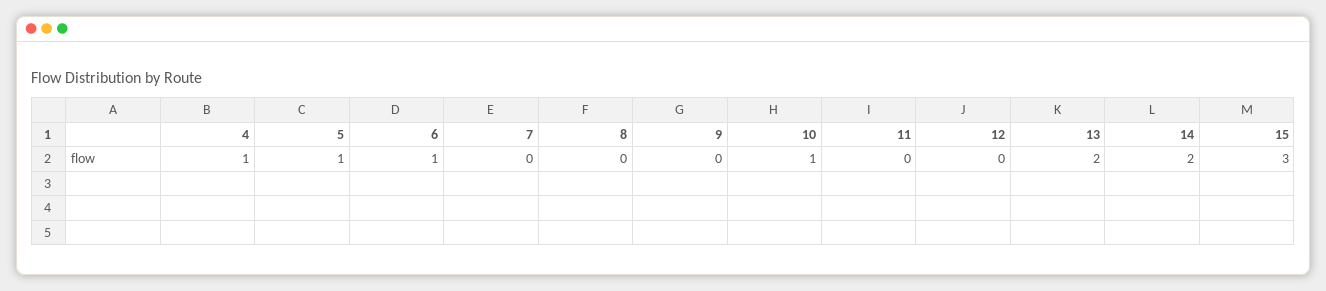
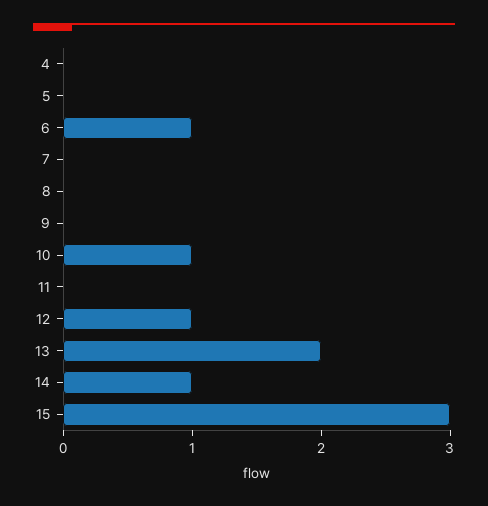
  {
-   "4": 1,
+   "4": 0,
-   "5": 1,
+   "5": 0,
    "6": 1,
    "7": 0,
    "8": 0,
    "9": 0,
    "10": 1,
    "11": 0,
-   "12": 0,
+   "12": 1,
    "13": 2,
-   "14": 2,
+   "14": 1,
    "15": 3
  }

